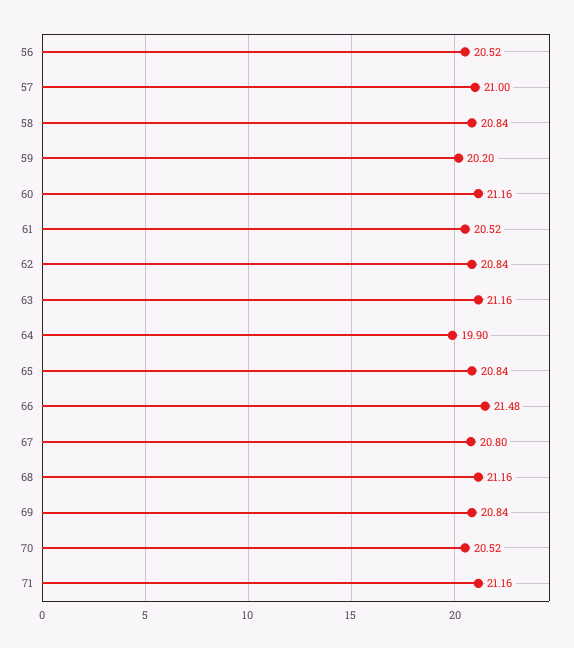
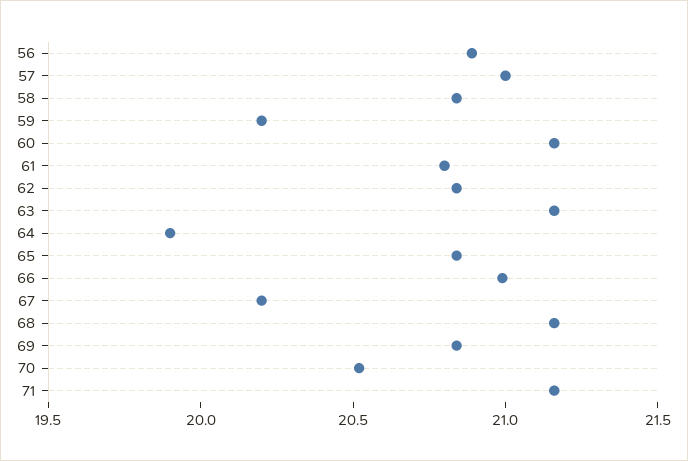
  {
-   "56": 20.52,
+   "56": 20.9,
    "57": 21,
    "58": 20.84,
    "59": 20.2,
    "60": 21.16,
-   "61": 20.52,
+   "61": 20.8,
    "62": 20.84,
    "63": 21.16,
    "64": 19.9,
    "65": 20.84,
-   "66": 21.48,
+   "66": 21,
-   "67": 20.8,
+   "67": 20.2,
    "68": 21.16,
    "69": 20.84,
    "70": 20.52,
    "71": 21.16
  }

